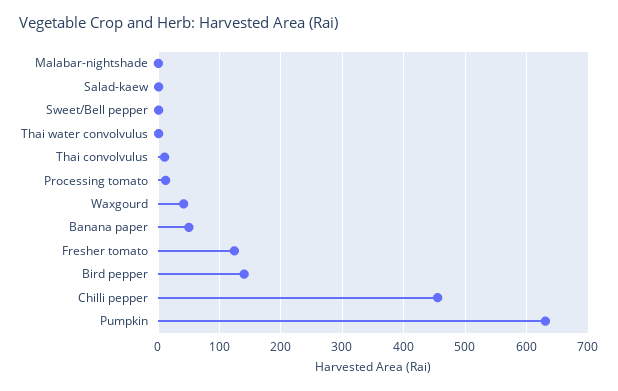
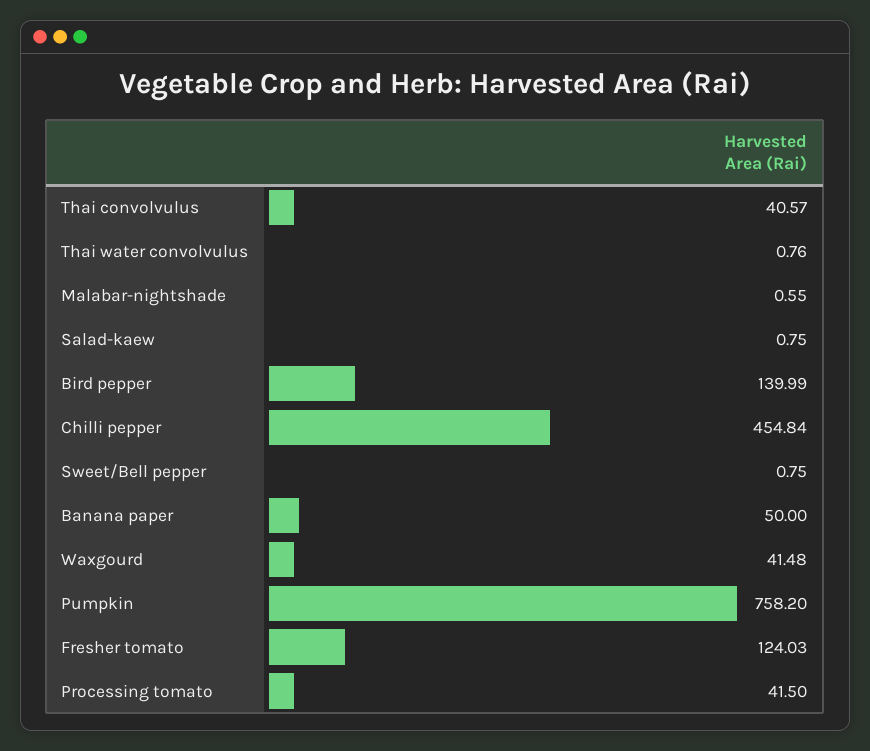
  {
    "Malabar-nightshade": 0.55,
    "Salad-kaew": 0.75,
    "Sweet/Bell pepper": 0.75,
    "Thai water convolvulus": 0.76,
-   "Thai convolvulus": 10,
+   "Thai convolvulus": 40.57,
-   "Processing tomato": 10,
+   "Processing tomato": 41.5,
    "Waxgourd": 41.48,
    "Banana paper": 50,
    "Fresher tomato": 124.03,
    "Bird pepper": 139.99,
    "Chilli pepper": 454.84,
-   "Pumpkin": 630
+   "Pumpkin": 758.2
  }

